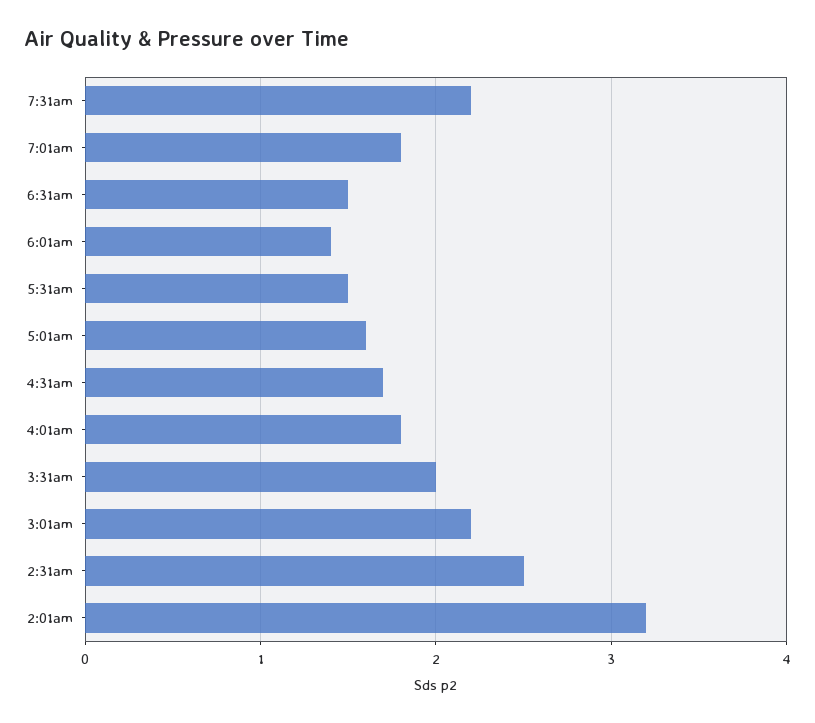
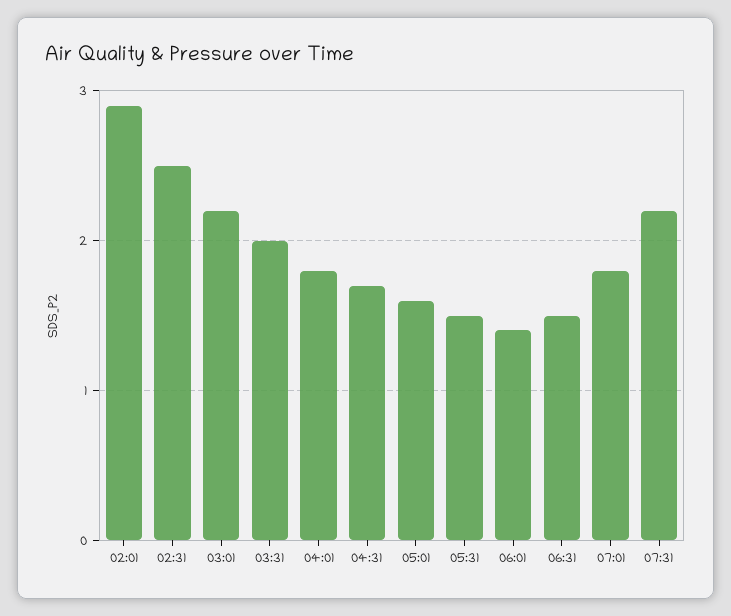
  {
    "7:31am": 2.2,
    "7:01am": 1.8,
    "6:31am": 1.5,
    "6:01am": 1.4,
    "5:31am": 1.5,
    "5:01am": 1.6,
    "4:31am": 1.7,
    "4:01am": 1.8,
    "3:31am": 2,
    "3:01am": 2.2,
    "2:31am": 2.5,
-   "2:01am": 3.2
+   "2:01am": 2.9
  }

